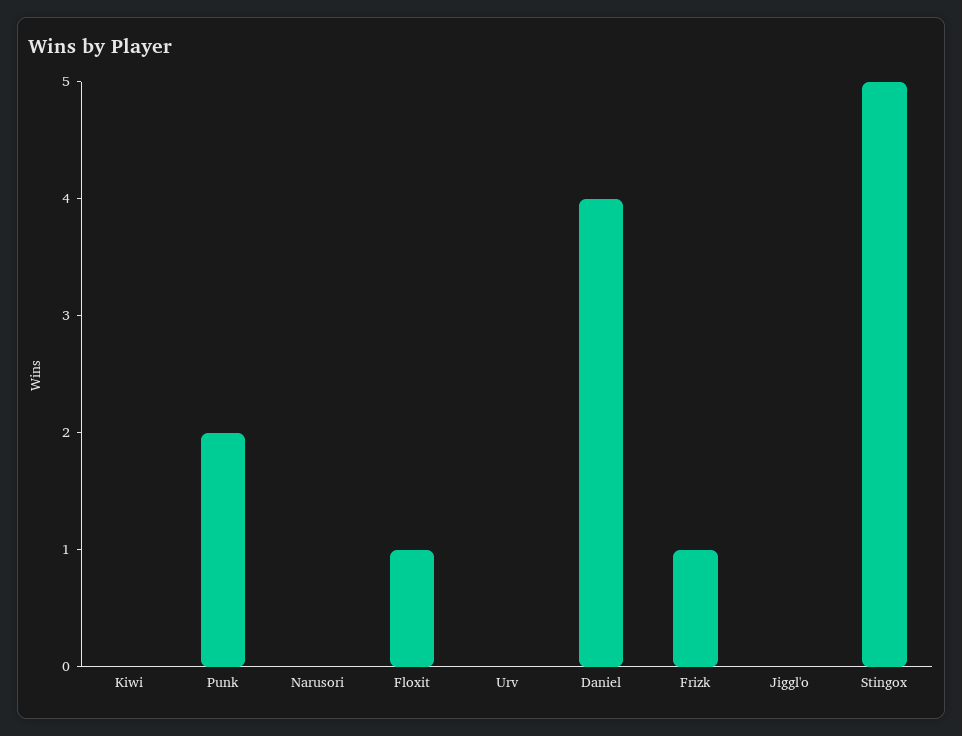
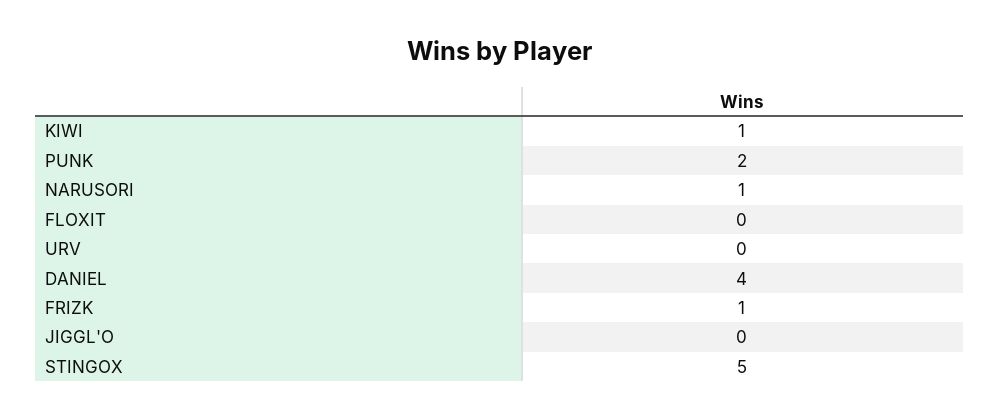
  {
-   "Kiwi": 0,
+   "Kiwi": 1,
    "Punk": 2,
-   "Narusori": 0,
+   "Narusori": 1,
-   "Floxit": 1,
+   "Floxit": 0,
    "Urv": 0,
    "Daniel": 4,
    "Frizk": 1,
    "Jiggl'o": 0,
    "Stingox": 5
  }

